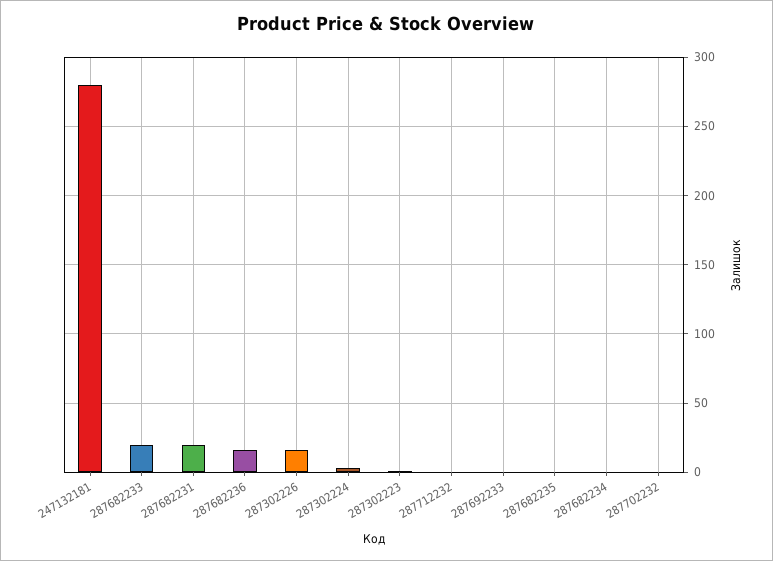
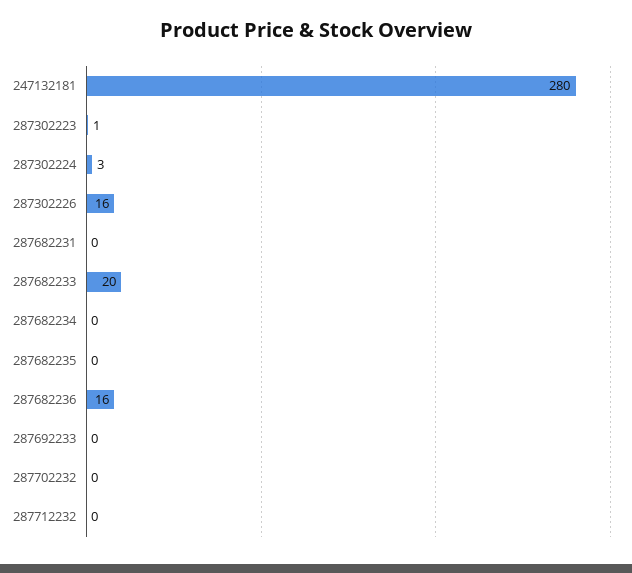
  {
    "247132181": 280,
    "287682233": 20,
-   "287682231": 20,
+   "287682231": 0,
    "287682236": 16,
    "287302226": 16,
    "287302224": 3,
    "287302223": 1,
    "287712232": 0,
    "287692233": 0,
    "287682235": 0,
    "287682234": 0,
    "287702232": 0
  }

